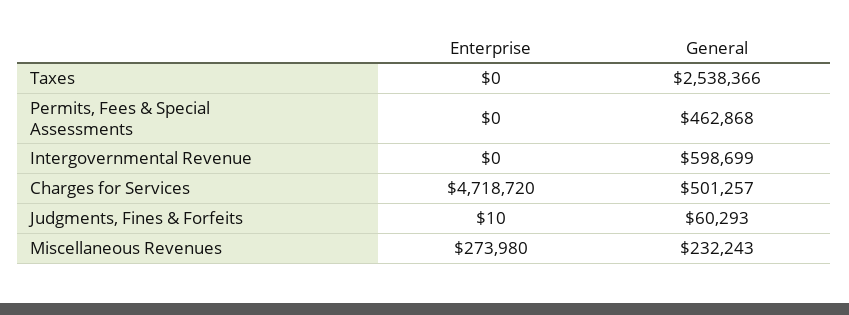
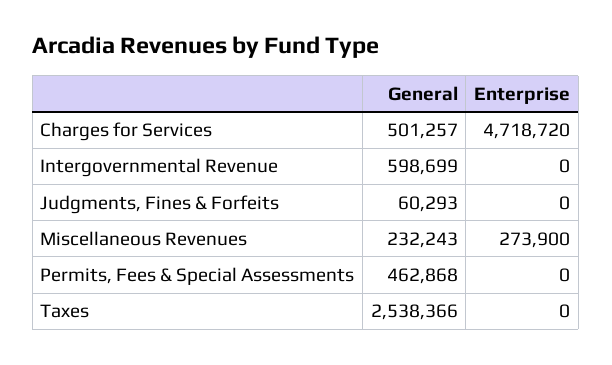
  {
    "Enterprise": {
      "Taxes": 0,
      "Permits, Fees & Special Assessments": 0,
      "Intergovernmental Revenue": 0,
      "Charges for Services": 4718720,
-     "Judgments, Fines & Forfeits": 10,
+     "Judgments, Fines & Forfeits": 0,
-     "Miscellaneous Revenues": 273980
+     "Miscellaneous Revenues": 273900
    },
    "General": {
      "Taxes": 2538366,
      "Permits, Fees & Special Assessments": 462868,
      "Intergovernmental Revenue": 598699,
      "Charges for Services": 501257,
      "Judgments, Fines & Forfeits": 60293,
      "Miscellaneous Revenues": 232243
    }
  }

